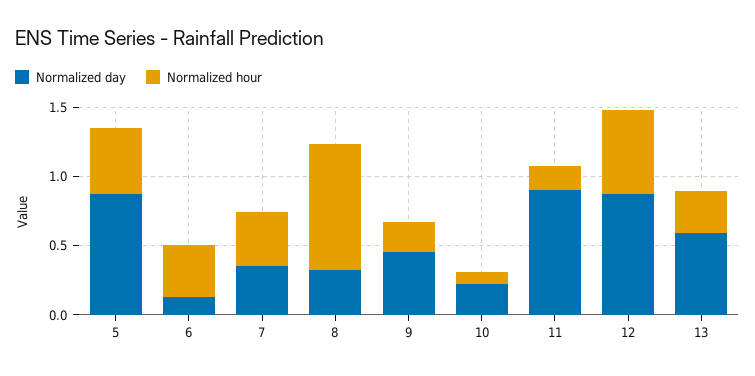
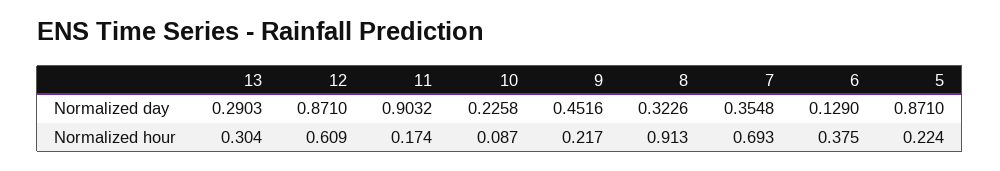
  {
    "Normalized day": {
      "5": 0.871,
      "6": 0.129,
      "7": 0.3548,
      "8": 0.3226,
      "9": 0.4516,
      "10": 0.2258,
      "11": 0.9032,
      "12": 0.871,
-     "13": 0.6
+     "13": 0.2903
    },
    "Normalized hour": {
-     "5": 0.5,
+     "5": 0.224,
      "6": 0.375,
-     "7": 0.4,
+     "7": 0.693,
      "8": 0.913,
      "9": 0.217,
      "10": 0.087,
      "11": 0.174,
      "12": 0.609,
      "13": 0.304
    }
  }

